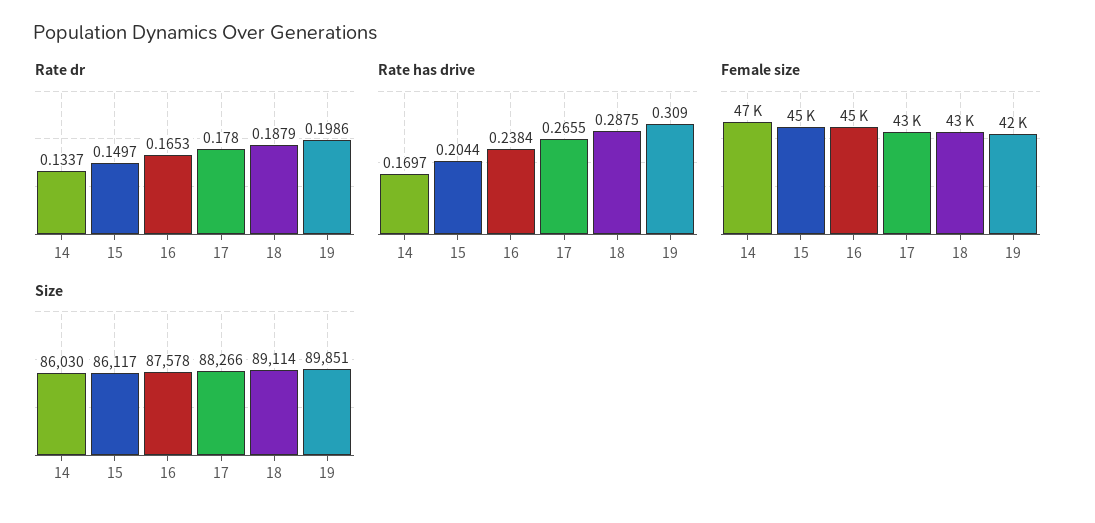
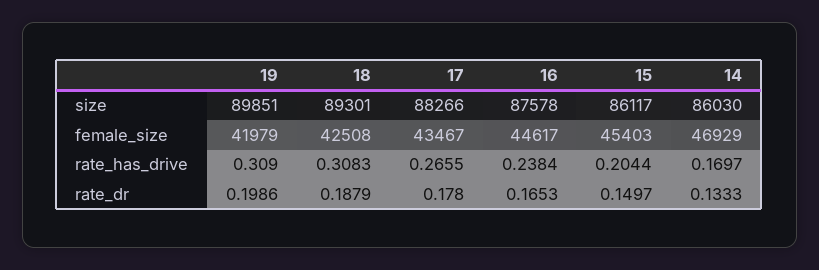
  {
    "Rate dr": {
-     "14": 0.1337,
+     "14": 0.1333,
      "15": 0.1497,
      "16": 0.1653,
      "17": 0.178,
      "18": 0.1879,
      "19": 0.1986
    },
    "Rate has drive": {
      "14": 0.1697,
      "15": 0.2044,
      "16": 0.2384,
      "17": 0.2655,
-     "18": 0.2875,
+     "18": 0.3083,
      "19": 0.309
    },
    "Female size": {
      "14": 46929,
      "15": 45403,
      "16": 44617,
      "17": 43467,
      "18": 42508,
      "19": 41979
    },
    "Size": {
      "14": 86030,
      "15": 86117,
      "16": 87578,
      "17": 88266,
-     "18": 89114,
+     "18": 89301,
      "19": 89851
    }
  }

